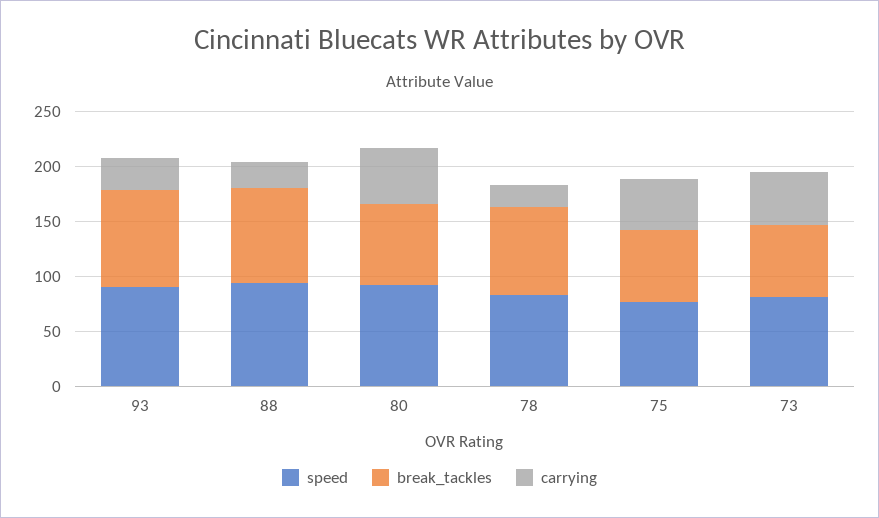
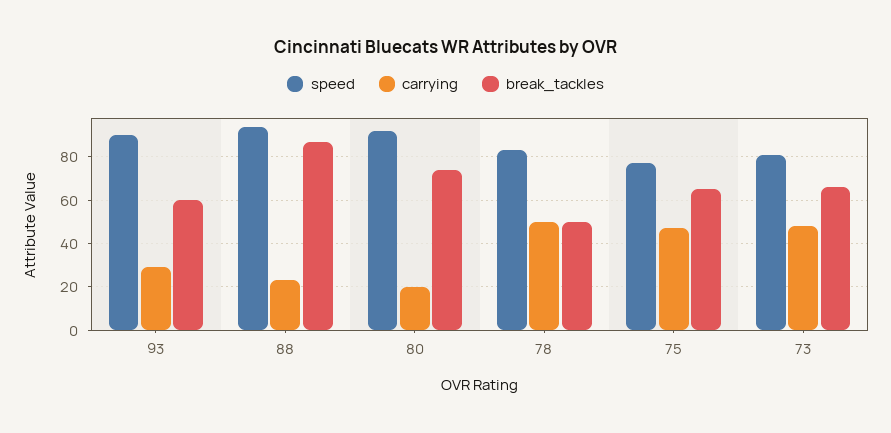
  {
    "speed": {
      "93": 90,
      "88": 95,
      "80": 90,
      "78": 85,
      "75": 75,
      "73": 80
    },
    "break_tackles": {
-     "93": 90,
+     "93": 60,
      "88": 85,
      "80": 75,
-     "78": 80,
+     "78": 50,
      "75": 65,
      "73": 65
    },
    "carrying": {
      "93": 30,
      "88": 25,
-     "80": 50,
+     "80": 20,
-     "78": 20,
+     "78": 50,
      "75": 45,
      "73": 50
    }
  }

